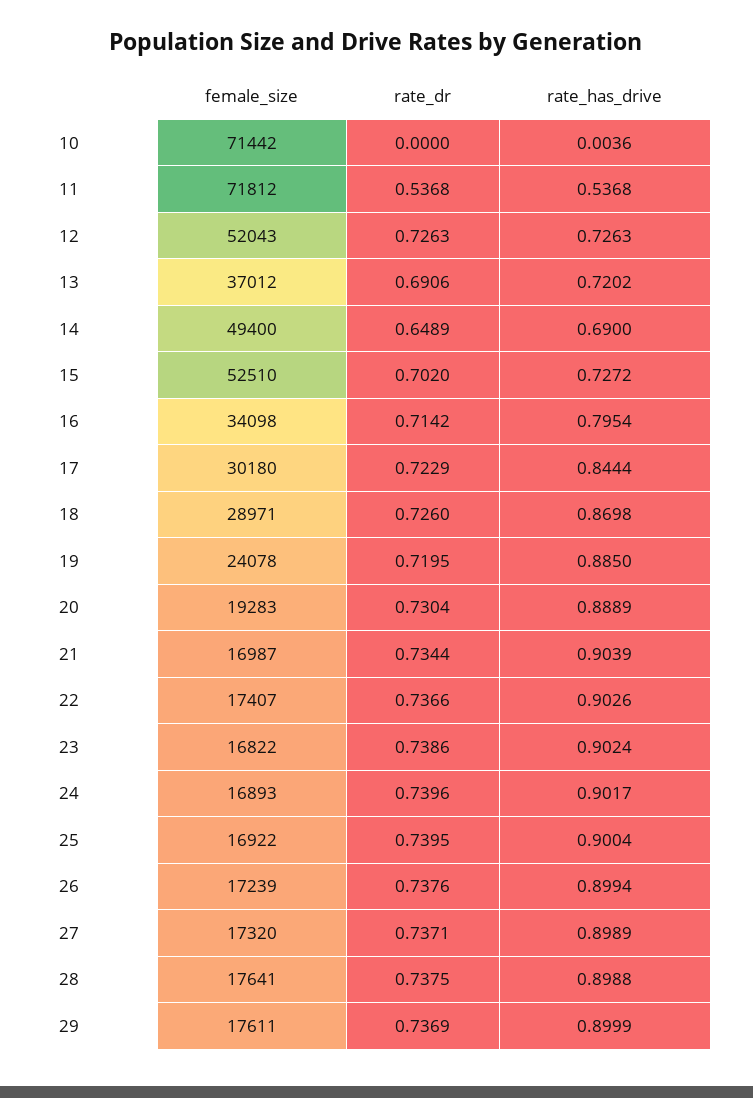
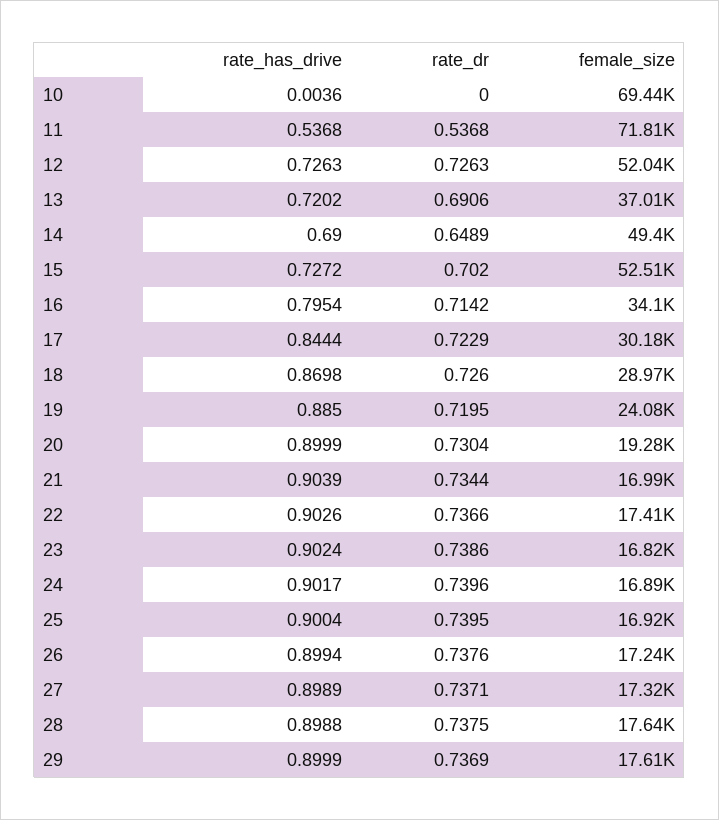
  {
    "female_size": {
-     "10": 71442,
+     "10": 69440,
      "11": 71812,
      "12": 52043,
      "13": 37012,
      "14": 49400,
      "15": 52510,
      "16": 34098,
      "17": 30180,
      "18": 28971,
      "19": 24078,
      "20": 19283,
      "21": 16987,
      "22": 17407,
      "23": 16822,
      "24": 16893,
      "25": 16922,
      "26": 17239,
      "27": 17320,
      "28": 17641,
      "29": 17611
    },
    "rate_dr": {
      "10": 0,
      "11": 0.5368,
      "12": 0.7263,
      "13": 0.6906,
      "14": 0.6489,
      "15": 0.702,
      "16": 0.7142,
      "17": 0.7229,
      "18": 0.726,
      "19": 0.7195,
      "20": 0.7304,
      "21": 0.7344,
      "22": 0.7366,
      "23": 0.7386,
      "24": 0.7396,
      "25": 0.7395,
      "26": 0.7376,
      "27": 0.7371,
      "28": 0.7375,
      "29": 0.7369
    },
    "rate_has_drive": {
      "10": 0.0036,
      "11": 0.5368,
      "12": 0.7263,
      "13": 0.7202,
      "14": 0.69,
      "15": 0.7272,
      "16": 0.7954,
      "17": 0.8444,
      "18": 0.8698,
      "19": 0.885,
-     "20": 0.8889,
+     "20": 0.8999,
      "21": 0.9039,
      "22": 0.9026,
      "23": 0.9024,
      "24": 0.9017,
      "25": 0.9004,
      "26": 0.8994,
      "27": 0.8989,
      "28": 0.8988,
      "29": 0.8999
    }
  }

